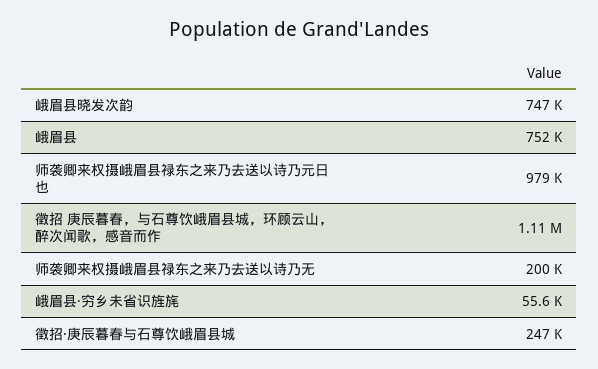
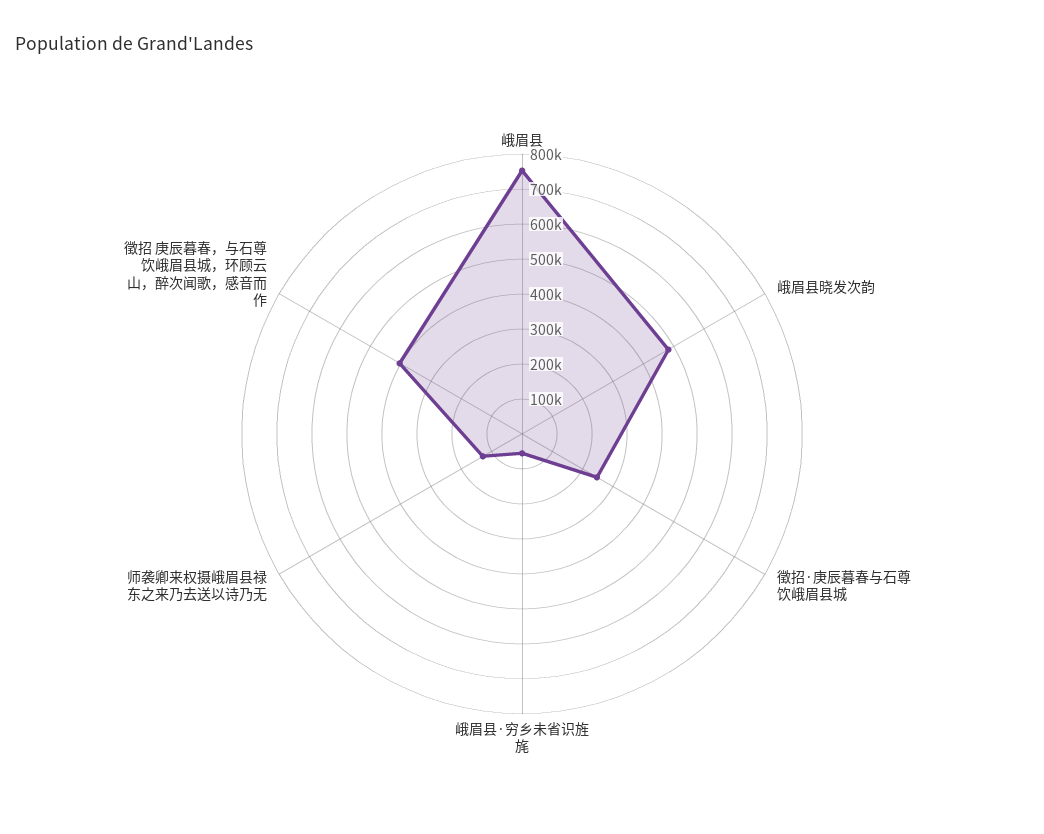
  {
-   "峨眉县晓发次韵": 747000,
+   "峨眉县晓发次韵": 475000,
    "峨眉县": 752000,
-   "师袭卿来权摄峨眉县禄东之来乃去送以诗乃元日也": 979000,
-   "徵招 庚辰暮春，与石尊饮峨眉县城，环顾云山，醉次闻歌，感音而作": 1110000,
+   "徵招 庚辰暮春，与石尊饮峨眉县城，环顾云山，醉次闻歌，感音而作": 400000,
-   "师袭卿来权摄峨眉县禄东之来乃去送以诗乃无": 200000,
+   "师袭卿来权摄峨眉县禄东之来乃去送以诗乃无": 125000,
    "峨眉县·穷乡未省识旌旄": 55600,
    "徵招·庚辰暮春与石尊饮峨眉县城": 247000
  }

